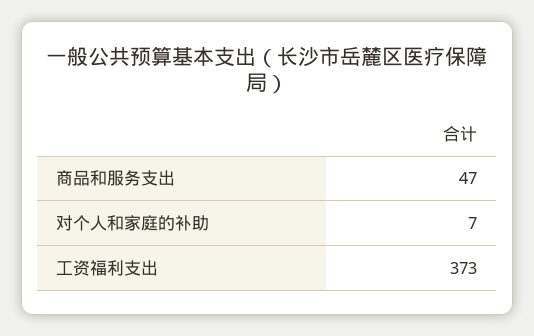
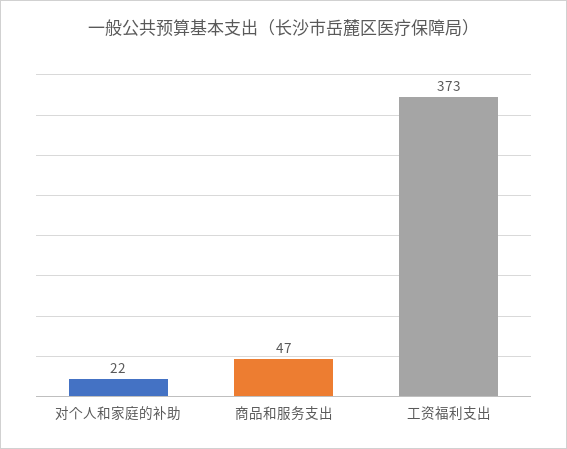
  {
    "商品和服务支出": 47,
-   "对个人和家庭的补助": 7,
+   "对个人和家庭的补助": 22,
    "工资福利支出": 373
  }

